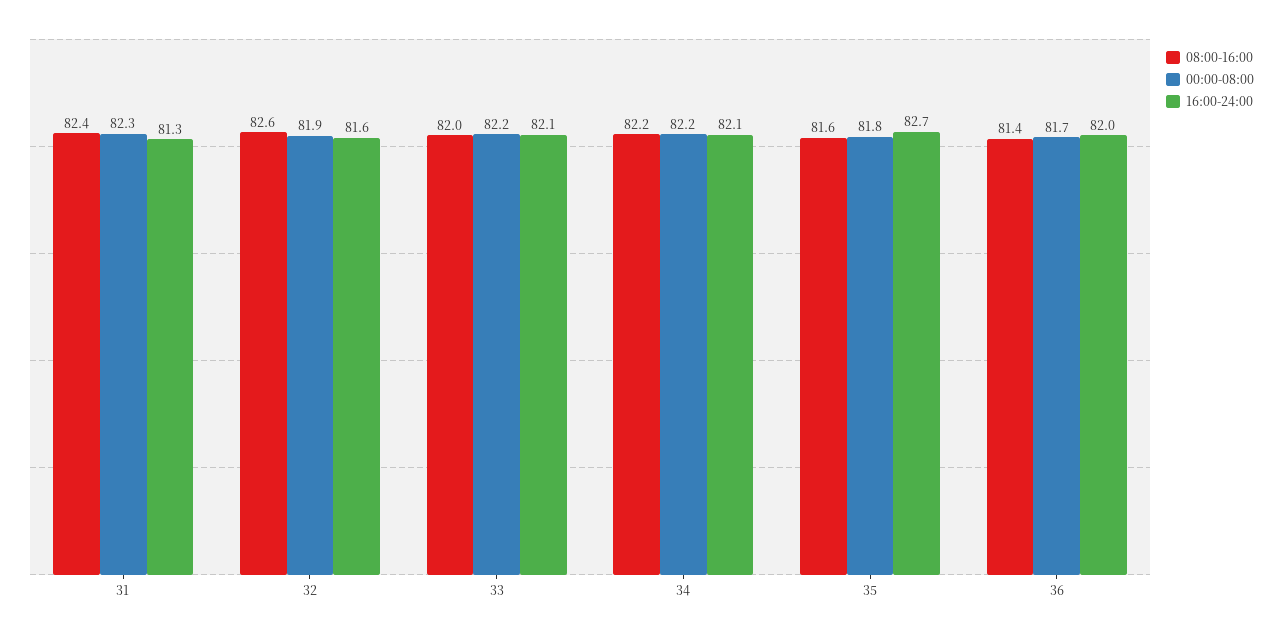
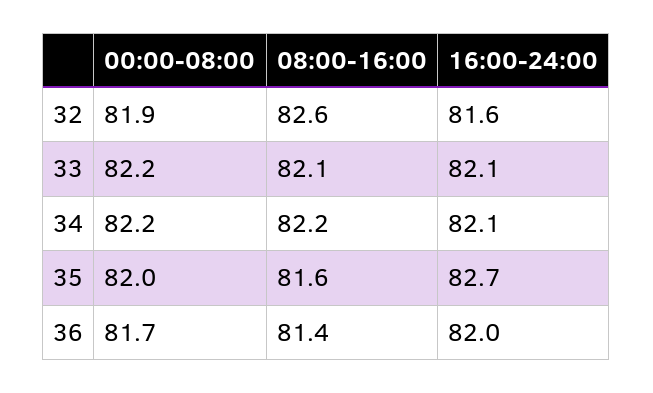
  {
    "08:00-16:00": {
-     "31": 82.4,
      "32": 82.6,
-     "33": 82,
+     "33": 82.1,
      "34": 82.2,
      "35": 81.6,
      "36": 81.4
    },
    "00:00-08:00": {
-     "31": 82.3,
      "32": 81.9,
      "33": 82.2,
      "34": 82.2,
-     "35": 81.8,
+     "35": 82,
      "36": 81.7
    },
    "16:00-24:00": {
-     "31": 81.3,
      "32": 81.6,
      "33": 82.1,
      "34": 82.1,
      "35": 82.7,
      "36": 82
    }
  }

